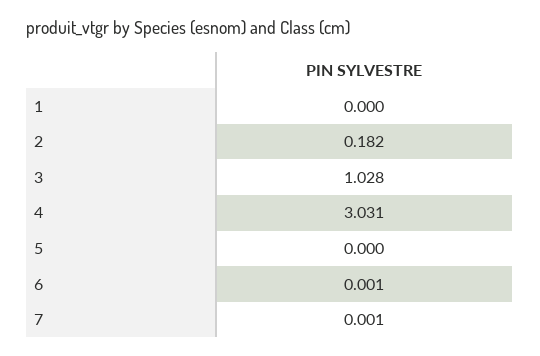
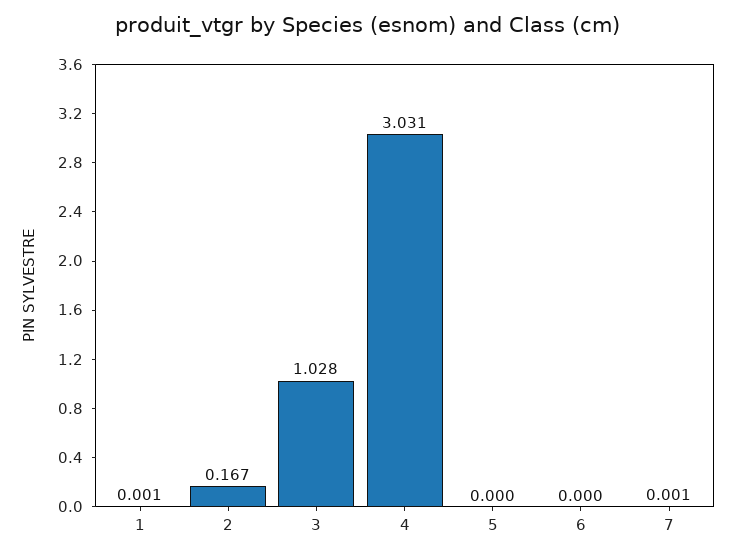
  {
-   "1": 0,
+   "1": 0.001,
-   "2": 0.182,
+   "2": 0.167,
    "3": 1.028,
    "4": 3.031,
    "5": 0,
-   "6": 0.001,
+   "6": 0,
    "7": 0.001
  }

